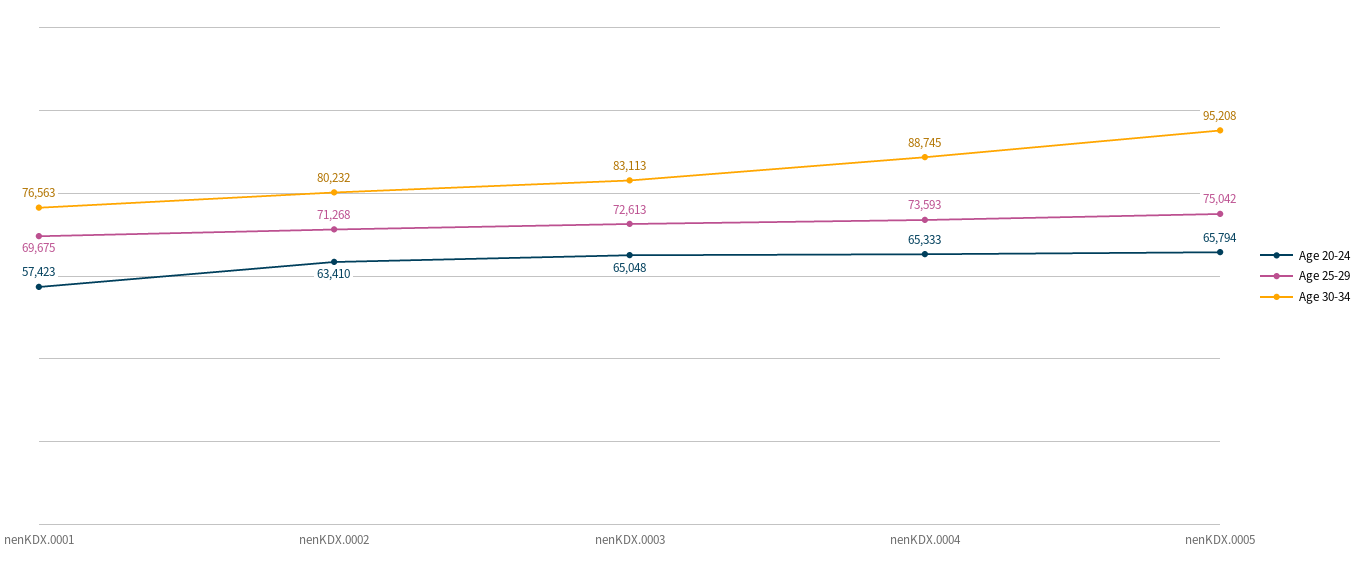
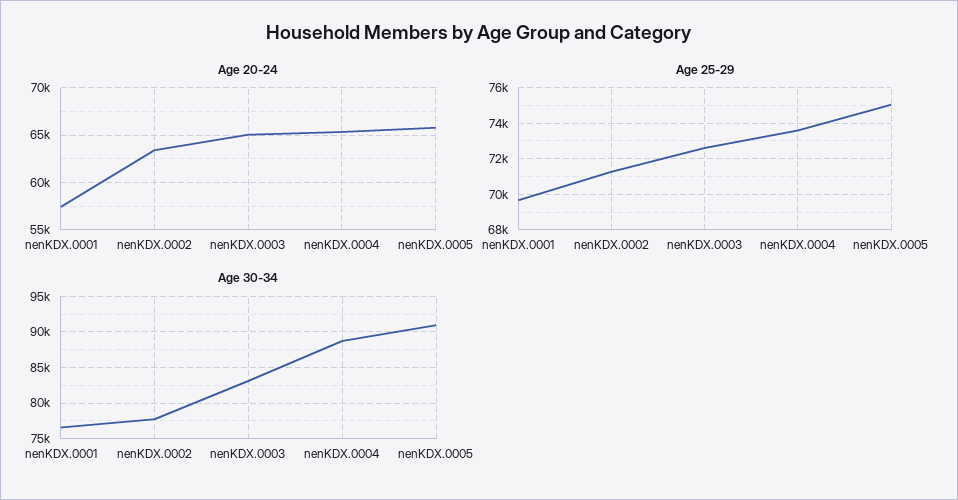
  {
    "Age 20-24": {
      "nenKDX.0001": 57423,
      "nenKDX.0002": 63410,
      "nenKDX.0003": 65048,
      "nenKDX.0004": 65333,
      "nenKDX.0005": 65794
    },
    "Age 25-29": {
      "nenKDX.0001": 69675,
      "nenKDX.0002": 71268,
      "nenKDX.0003": 72613,
      "nenKDX.0004": 73593,
      "nenKDX.0005": 75042
    },
    "Age 30-34": {
      "nenKDX.0001": 76563,
-     "nenKDX.0002": 80232,
+     "nenKDX.0002": 78000,
      "nenKDX.0003": 83113,
      "nenKDX.0004": 88745,
-     "nenKDX.0005": 95208
+     "nenKDX.0005": 91000
    }
  }

